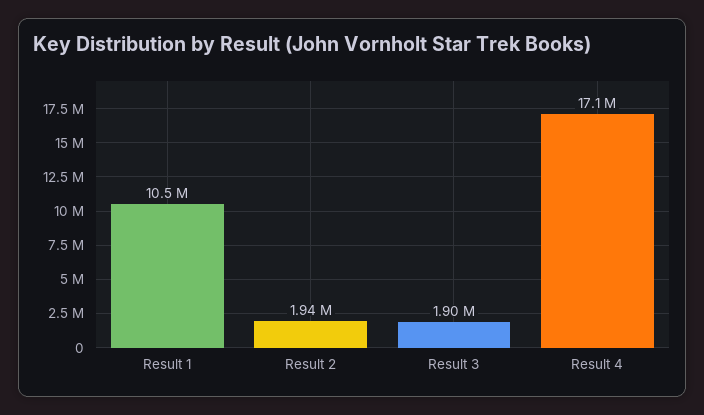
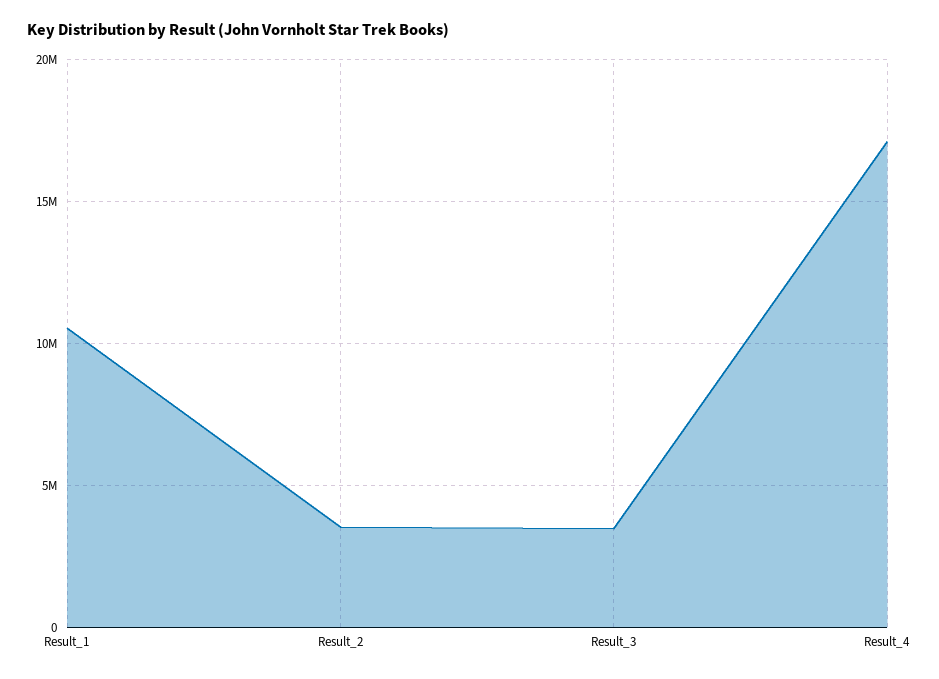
  {
    "Result 1": 10500000,
-   "Result 2": 1940000,
+   "Result 2": 3500000,
-   "Result 3": 1900000,
+   "Result 3": 3500000,
    "Result 4": 17100000
  }

